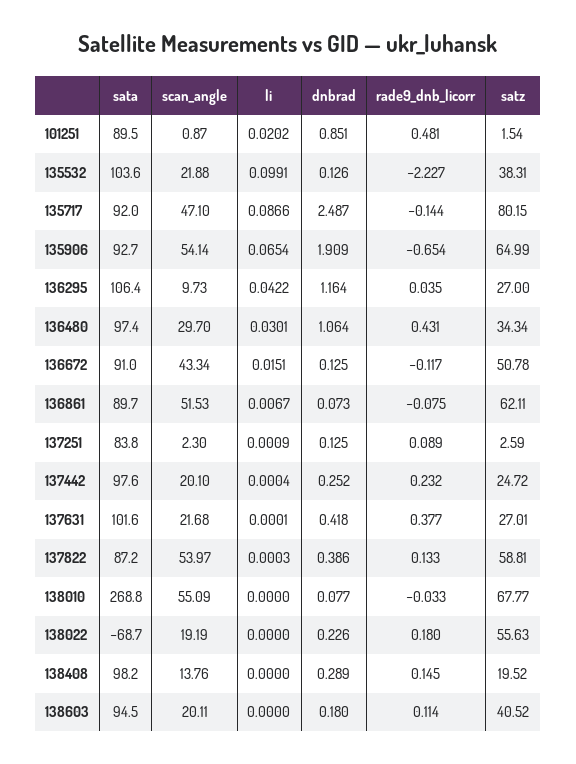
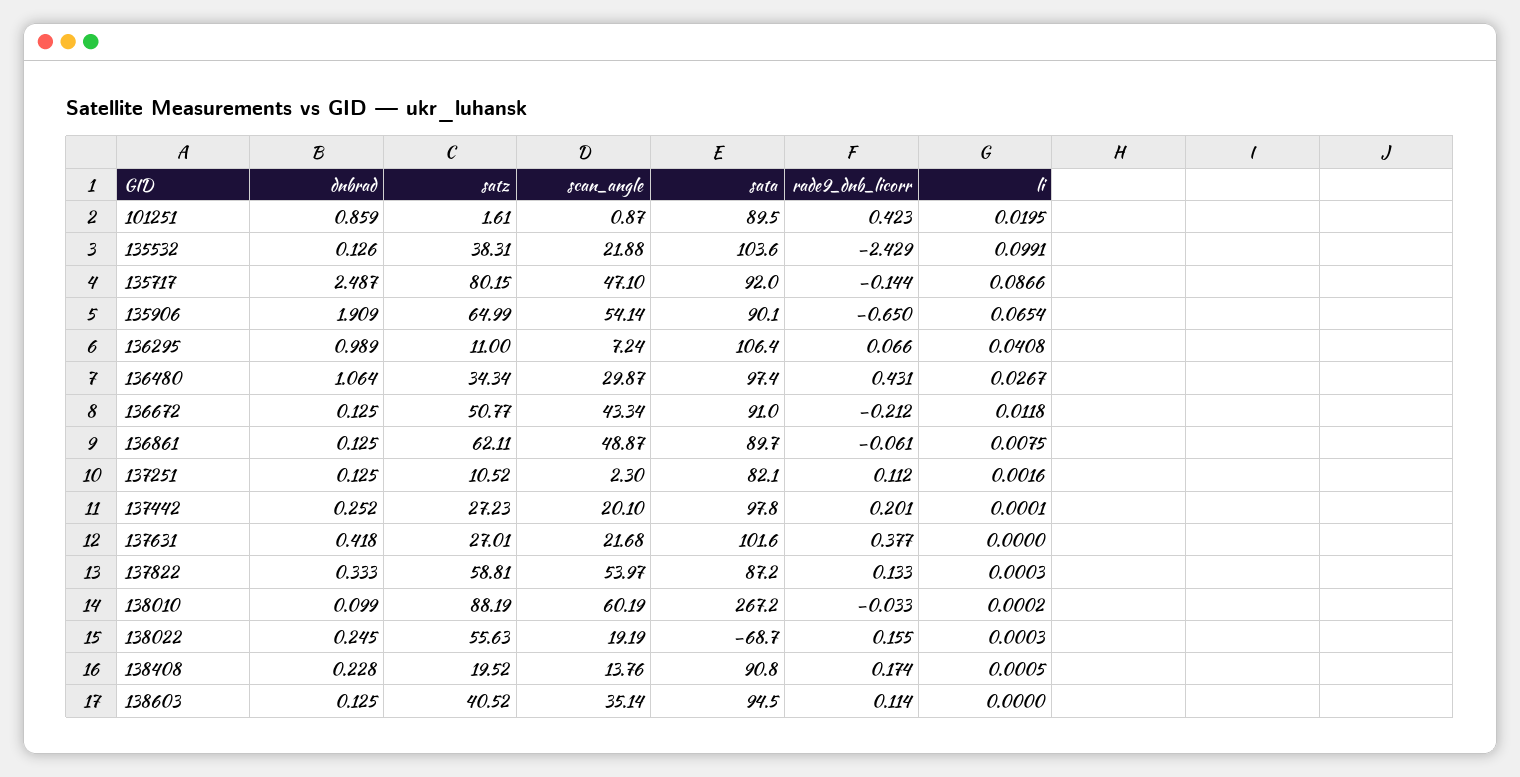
  {
    "sata": {
      "101251": 89.5,
      "135532": 103.6,
      "135717": 92,
-     "135906": 92.7,
+     "135906": 90.1,
      "136295": 106.4,
      "136480": 97.4,
      "136672": 91,
      "136861": 89.7,
-     "137251": 83.8,
+     "137251": 82.1,
-     "137442": 97.6,
+     "137442": 97.8,
      "137631": 101.6,
      "137822": 87.2,
-     "138010": 268.8,
+     "138010": 267.2,
      "138022": -68.7,
-     "138408": 98.2,
+     "138408": 90.8,
      "138603": 94.5
    },
    "scan_angle": {
      "101251": 0.87,
      "135532": 21.88,
      "135717": 47.1,
      "135906": 54.14,
-     "136295": 9.73,
+     "136295": 7.24,
-     "136480": 29.7,
+     "136480": 29.87,
      "136672": 43.34,
-     "136861": 51.53,
+     "136861": 48.87,
      "137251": 2.3,
      "137442": 20.1,
      "137631": 21.68,
      "137822": 53.97,
-     "138010": 55.09,
+     "138010": 60.19,
      "138022": 19.19,
      "138408": 13.76,
-     "138603": 20.11
+     "138603": 35.14
    },
    "li": {
-     "101251": 0.0202,
+     "101251": 0.0195,
      "135532": 0.0991,
      "135717": 0.0866,
      "135906": 0.0654,
-     "136295": 0.0422,
+     "136295": 0.0408,
-     "136480": 0.0301,
+     "136480": 0.0267,
-     "136672": 0.0151,
+     "136672": 0.0118,
-     "136861": 0.0067,
+     "136861": 0.0075,
-     "137251": 0.0009,
+     "137251": 0.0016,
-     "137442": 0.0004,
+     "137442": 0.0001,
-     "137631": 0.0001,
+     "137631": 0,
      "137822": 0.0003,
-     "138010": 0,
+     "138010": 0.0002,
-     "138022": 0,
+     "138022": 0.0003,
-     "138408": 0,
+     "138408": 0.0005,
      "138603": 0
    },
    "dnbrad": {
-     "101251": 0.851,
+     "101251": 0.859,
      "135532": 0.126,
      "135717": 2.487,
      "135906": 1.909,
-     "136295": 1.164,
+     "136295": 0.989,
      "136480": 1.064,
      "136672": 0.125,
-     "136861": 0.073,
+     "136861": 0.125,
      "137251": 0.125,
      "137442": 0.252,
      "137631": 0.418,
-     "137822": 0.386,
+     "137822": 0.333,
-     "138010": 0.077,
+     "138010": 0.099,
-     "138022": 0.226,
+     "138022": 0.245,
-     "138408": 0.289,
+     "138408": 0.228,
-     "138603": 0.18
+     "138603": 0.125
    },
    "rade9_dnb_licorr": {
-     "101251": 0.481,
+     "101251": 0.423,
-     "135532": -2.227,
+     "135532": -2.429,
      "135717": -0.144,
-     "135906": -0.654,
+     "135906": -0.65,
-     "136295": 0.035,
+     "136295": 0.066,
      "136480": 0.431,
-     "136672": -0.117,
+     "136672": -0.212,
-     "136861": -0.075,
+     "136861": -0.061,
-     "137251": 0.089,
+     "137251": 0.112,
-     "137442": 0.232,
+     "137442": 0.201,
      "137631": 0.377,
      "137822": 0.133,
      "138010": -0.033,
-     "138022": 0.18,
+     "138022": 0.155,
-     "138408": 0.145,
+     "138408": 0.174,
      "138603": 0.114
    },
    "satz": {
-     "101251": 1.54,
+     "101251": 1.61,
      "135532": 38.31,
      "135717": 80.15,
      "135906": 64.99,
-     "136295": 27,
+     "136295": 11,
      "136480": 34.34,
-     "136672": 50.78,
+     "136672": 50.77,
      "136861": 62.11,
-     "137251": 2.59,
+     "137251": 10.52,
-     "137442": 24.72,
+     "137442": 27.23,
      "137631": 27.01,
      "137822": 58.81,
-     "138010": 67.77,
+     "138010": 88.19,
      "138022": 55.63,
      "138408": 19.52,
      "138603": 40.52
    }
  }

